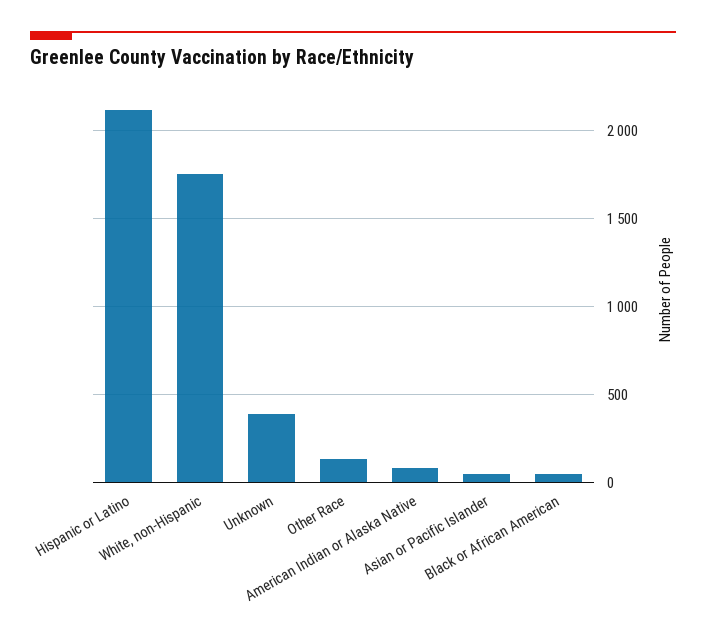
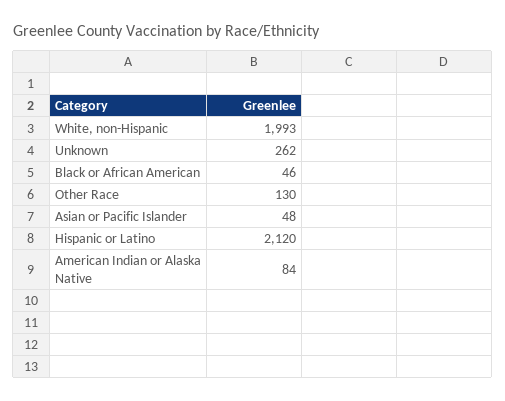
  {
    "Hispanic or Latino": 2120,
-   "White, non-Hispanic": 1750,
+   "White, non-Hispanic": 1993,
-   "Unknown": 400,
+   "Unknown": 262,
    "Other Race": 130,
    "American Indian or Alaska Native": 84,
    "Asian or Pacific Islander": 48,
    "Black or African American": 46
  }

